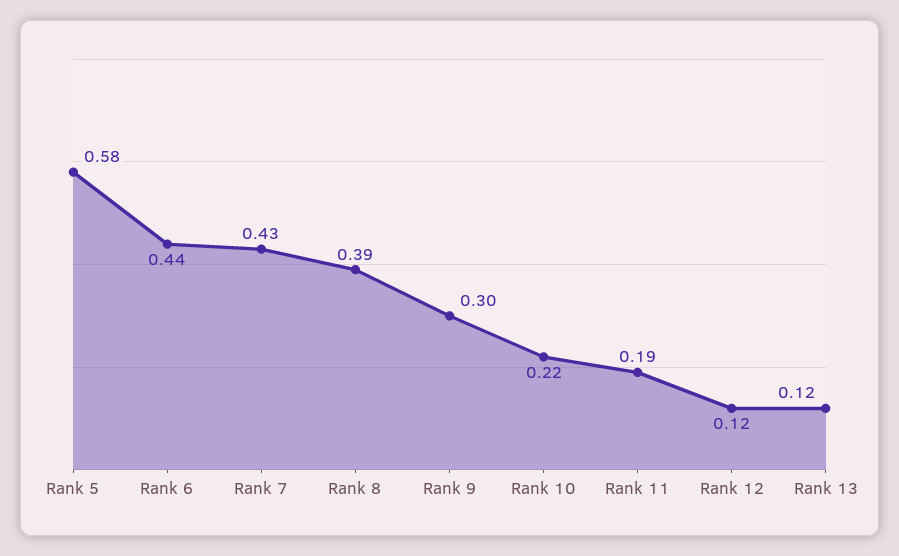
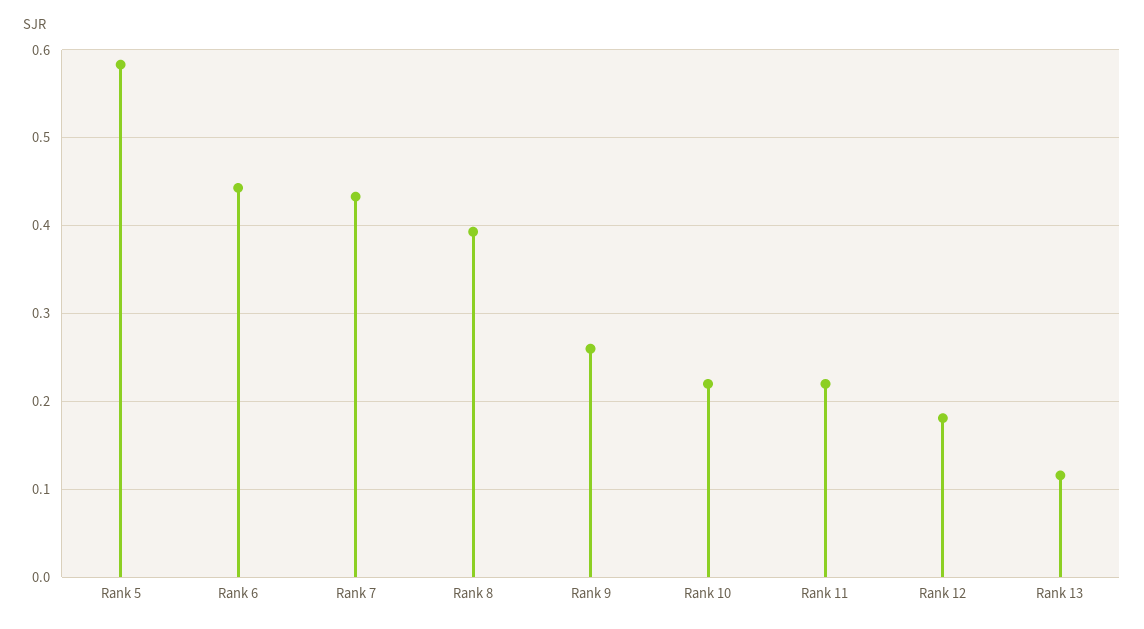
  {
    "Rank 5": 0.58,
    "Rank 6": 0.44,
    "Rank 7": 0.43,
    "Rank 8": 0.39,
-   "Rank 9": 0.3,
+   "Rank 9": 0.26,
    "Rank 10": 0.22,
-   "Rank 11": 0.19,
+   "Rank 11": 0.22,
-   "Rank 12": 0.12,
+   "Rank 12": 0.18,
    "Rank 13": 0.12
  }

